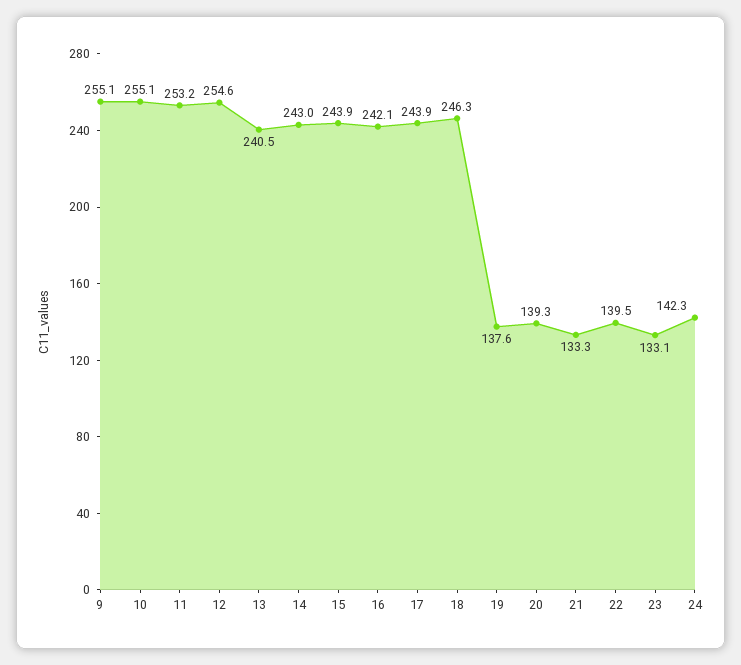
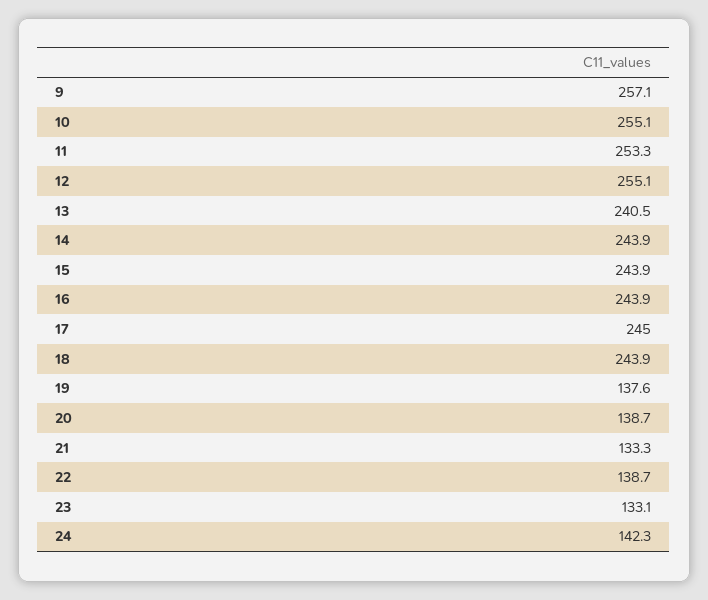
  {
-   "9": 255.1,
+   "9": 257.1,
    "10": 255.1,
-   "11": 253.2,
+   "11": 253.3,
-   "12": 254.6,
+   "12": 255.1,
    "13": 240.5,
-   "14": 243,
+   "14": 243.9,
    "15": 243.9,
-   "16": 242.1,
+   "16": 243.9,
-   "17": 243.9,
+   "17": 245,
-   "18": 246.3,
+   "18": 243.9,
    "19": 137.6,
-   "20": 139.3,
+   "20": 138.7,
    "21": 133.3,
-   "22": 139.5,
+   "22": 138.7,
    "23": 133.1,
    "24": 142.3
  }

